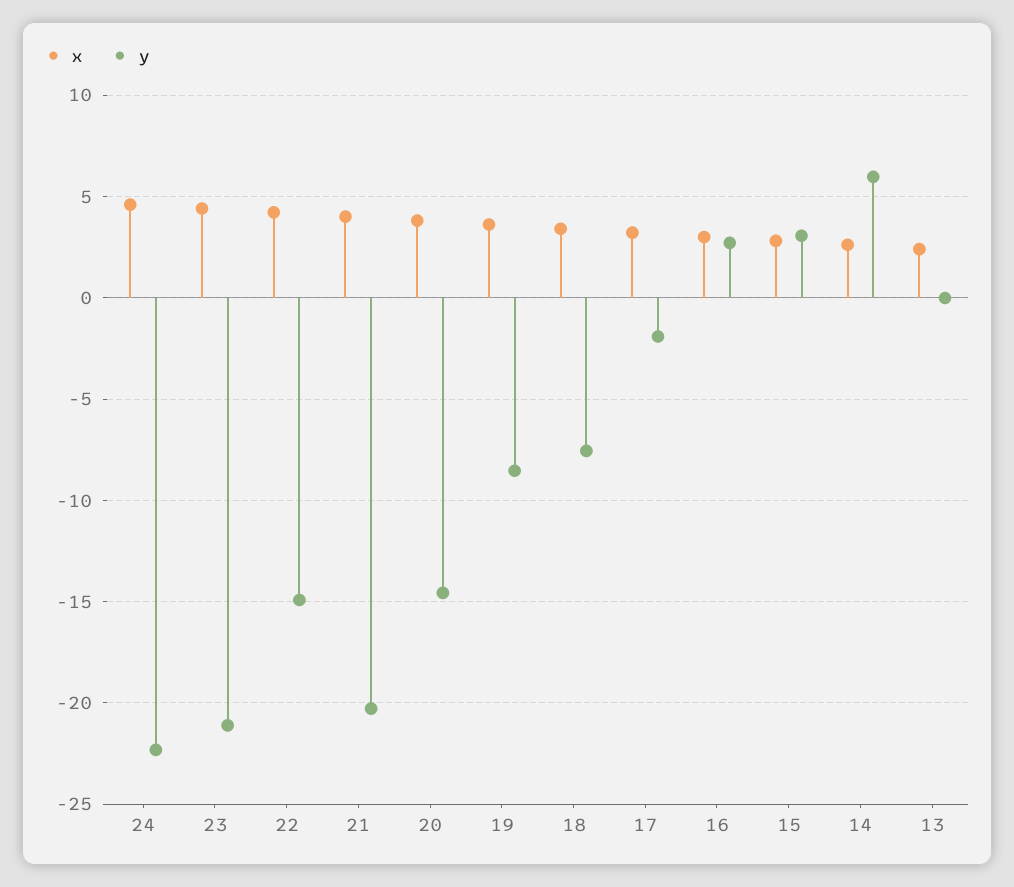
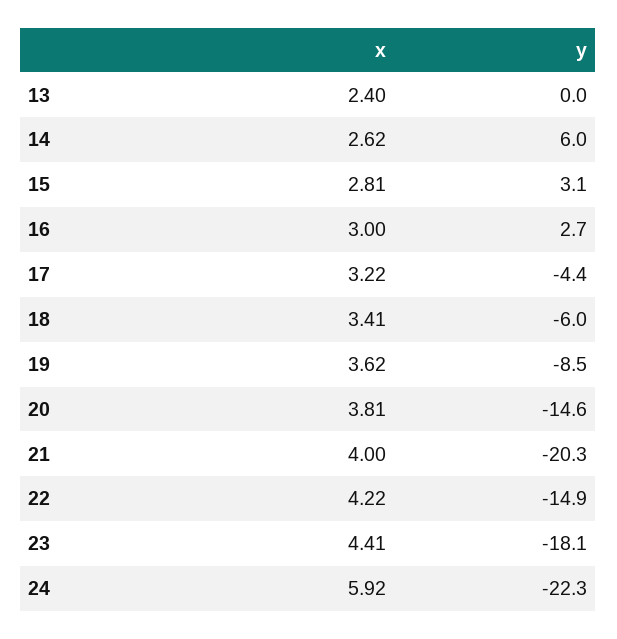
  {
    "x": {
-     "24": 4.5,
+     "24": 5.92,
      "23": 4.41,
      "22": 4.22,
      "21": 4,
      "20": 3.81,
      "19": 3.62,
      "18": 3.41,
      "17": 3.22,
      "16": 3,
      "15": 2.81,
      "14": 2.62,
      "13": 2.4
    },
    "y": {
      "24": -22.3,
-     "23": -21,
+     "23": -18.1,
      "22": -14.9,
      "21": -20.3,
      "20": -14.6,
      "19": -8.5,
-     "18": -7.5,
+     "18": -6,
-     "17": -2,
+     "17": -4.4,
      "16": 2.7,
      "15": 3.1,
      "14": 6,
      "13": 0
    }
  }

